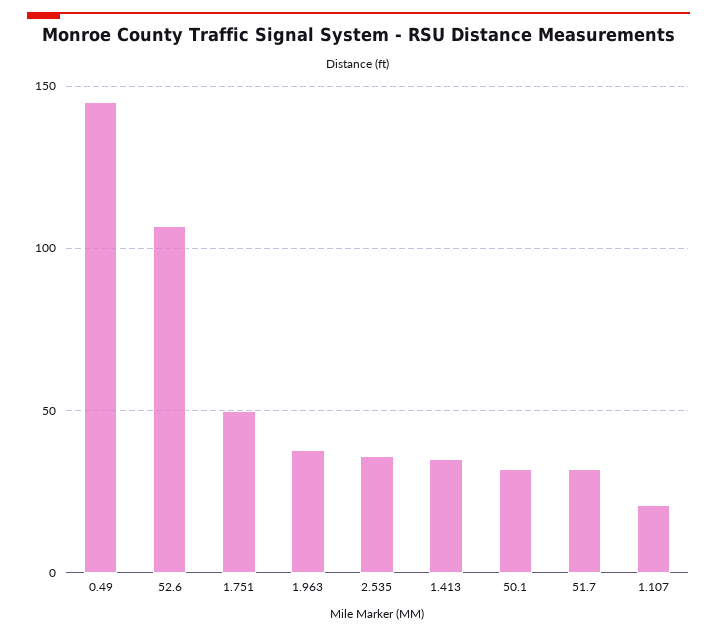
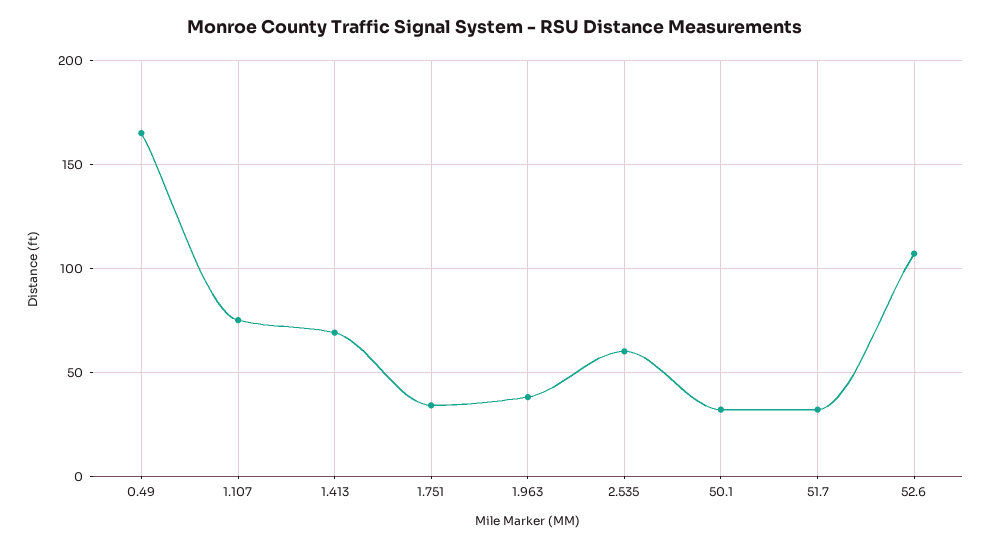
  {
-   "0.49": 145,
+   "0.49": 165,
    "52.6": 105,
-   "1.751": 50,
+   "1.751": 35,
    "1.963": 40,
-   "2.535": 35,
+   "2.535": 60,
-   "1.413": 35,
+   "1.413": 70,
    "50.1": 30,
    "51.7": 30,
-   "1.107": 20
+   "1.107": 75
  }

